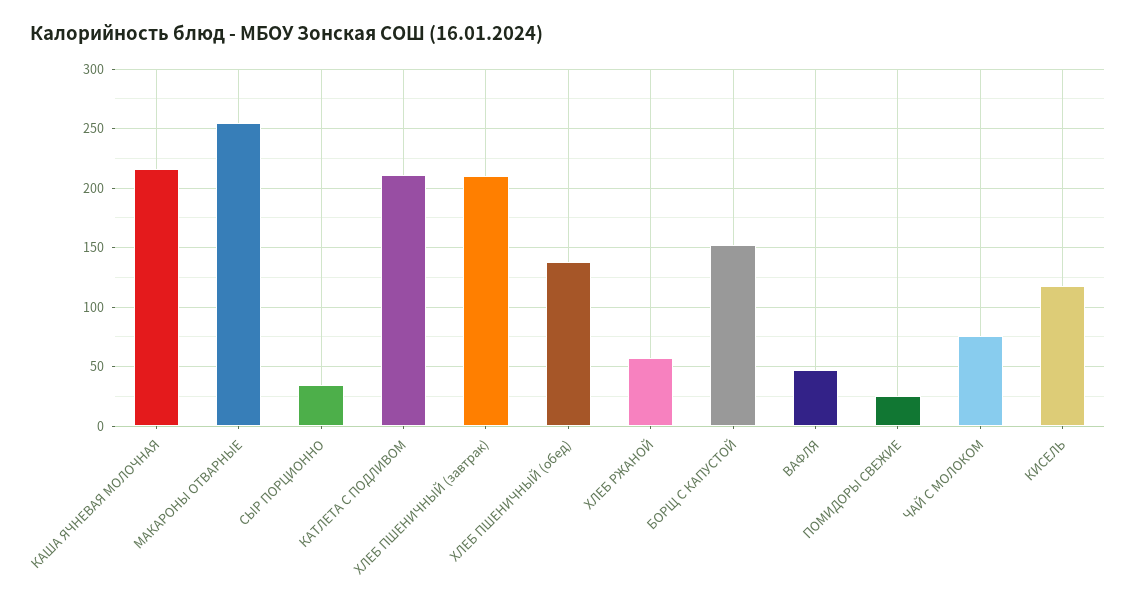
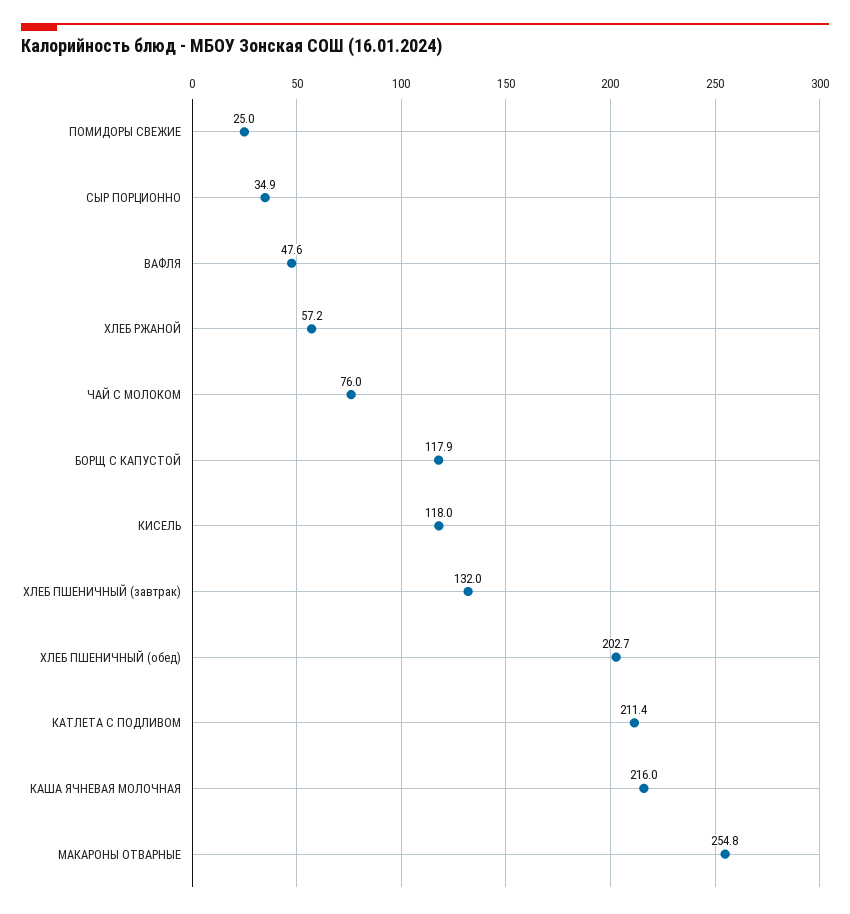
  {
    "КАША ЯЧНЕВАЯ МОЛОЧНАЯ": 216,
    "МАКАРОНЫ ОТВАРНЫЕ": 254.8,
    "СЫР ПОРЦИОННО": 34.9,
    "КАТЛЕТА С ПОДЛИВОМ": 211.4,
-   "ХЛЕБ ПШЕНИЧНЫЙ (завтрак)": 210,
+   "ХЛЕБ ПШЕНИЧНЫЙ (завтрак)": 132,
-   "ХЛЕБ ПШЕНИЧНЫЙ (обед)": 140,
+   "ХЛЕБ ПШЕНИЧНЫЙ (обед)": 202.7,
    "ХЛЕБ РЖАНОЙ": 57.2,
-   "БОРЩ С КАПУСТОЙ": 150,
+   "БОРЩ С КАПУСТОЙ": 117.9,
    "ВАФЛЯ": 47.6,
    "ПОМИДОРЫ СВЕЖИЕ": 25,
    "ЧАЙ С МОЛОКОМ": 76,
    "КИСЕЛЬ": 118
  }

